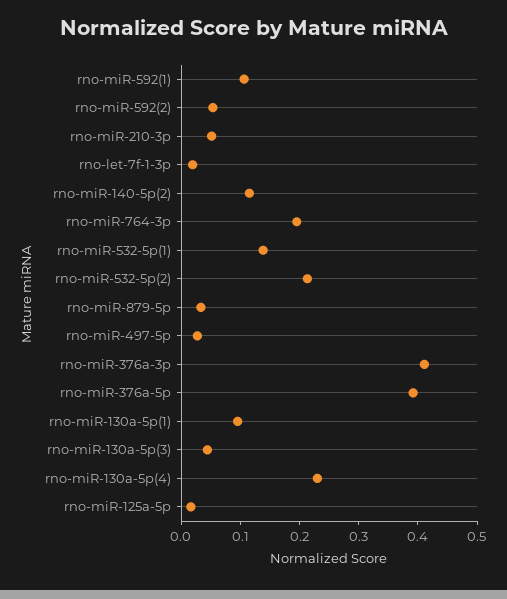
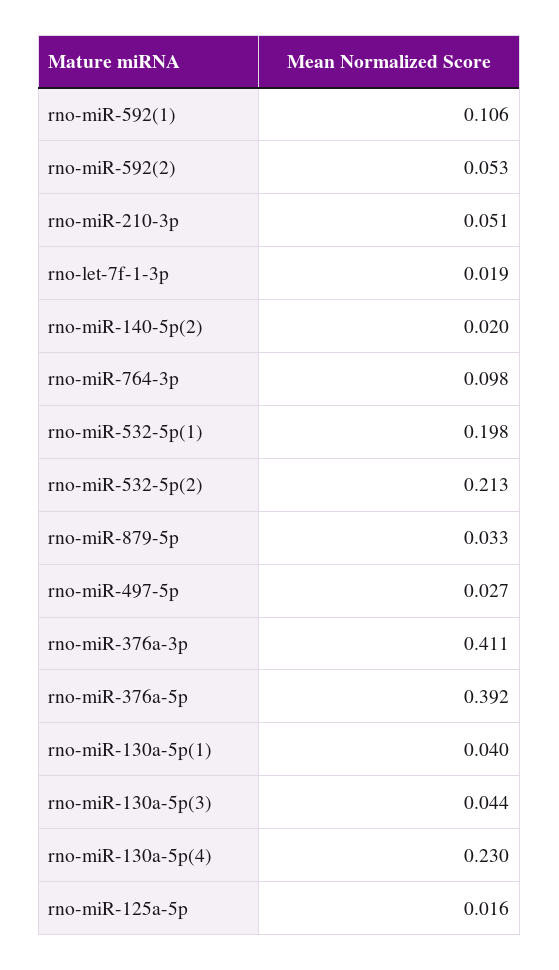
  {
    "rno-miR-592(1)": 0.106,
    "rno-miR-592(2)": 0.053,
    "rno-miR-210-3p": 0.051,
    "rno-let-7f-1-3p": 0.019,
-   "rno-miR-140-5p(2)": 0.12,
+   "rno-miR-140-5p(2)": 0.02,
-   "rno-miR-764-3p": 0.2,
+   "rno-miR-764-3p": 0.098,
-   "rno-miR-532-5p(1)": 0.14,
+   "rno-miR-532-5p(1)": 0.198,
    "rno-miR-532-5p(2)": 0.213,
    "rno-miR-879-5p": 0.033,
    "rno-miR-497-5p": 0.027,
    "rno-miR-376a-3p": 0.411,
    "rno-miR-376a-5p": 0.392,
-   "rno-miR-130a-5p(1)": 0.1,
+   "rno-miR-130a-5p(1)": 0.04,
    "rno-miR-130a-5p(3)": 0.044,
    "rno-miR-130a-5p(4)": 0.23,
    "rno-miR-125a-5p": 0.016
  }

